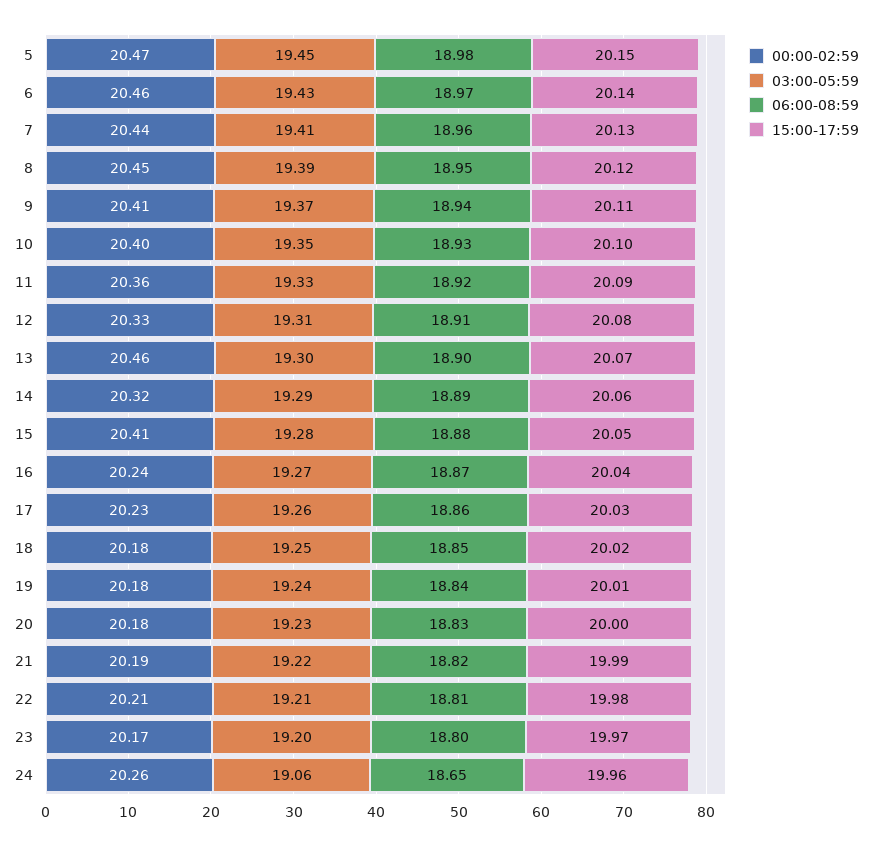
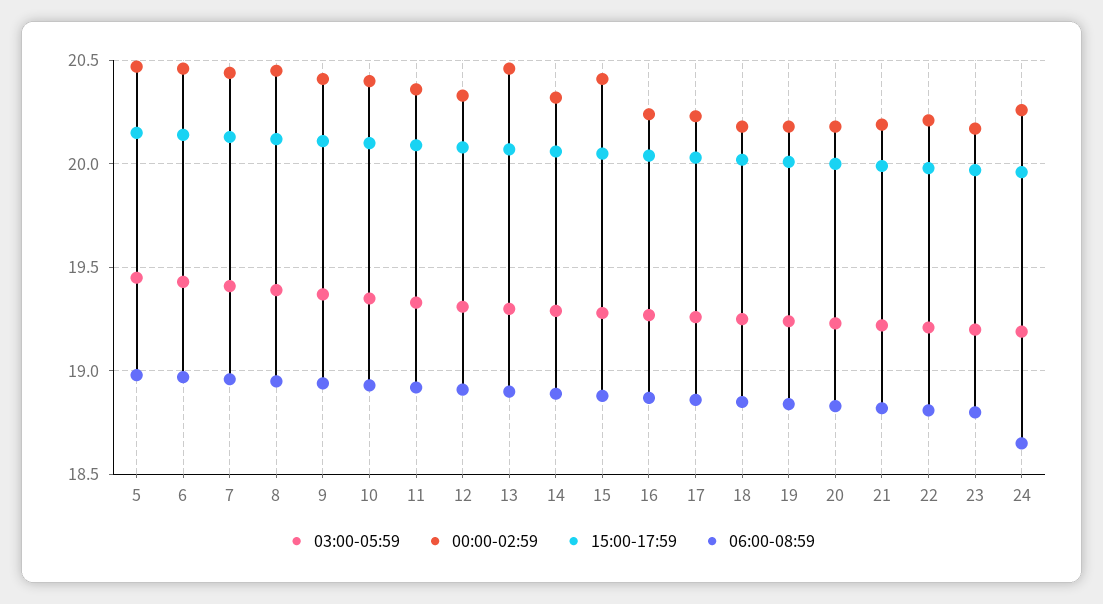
  {
    "00:00-02:59": {
      "5": 20.47,
      "6": 20.46,
      "7": 20.44,
      "8": 20.45,
      "9": 20.41,
      "10": 20.4,
      "11": 20.36,
      "12": 20.33,
      "13": 20.46,
      "14": 20.32,
      "15": 20.41,
      "16": 20.24,
      "17": 20.23,
      "18": 20.18,
      "19": 20.18,
      "20": 20.18,
      "21": 20.19,
      "22": 20.21,
      "23": 20.17,
      "24": 20.26
    },
    "03:00-05:59": {
      "5": 19.45,
      "6": 19.43,
      "7": 19.41,
      "8": 19.39,
      "9": 19.37,
      "10": 19.35,
      "11": 19.33,
      "12": 19.31,
      "13": 19.3,
      "14": 19.29,
      "15": 19.28,
      "16": 19.27,
      "17": 19.26,
      "18": 19.25,
      "19": 19.24,
      "20": 19.23,
      "21": 19.22,
      "22": 19.21,
      "23": 19.2,
-     "24": 19.06
+     "24": 19.2
    },
    "06:00-08:59": {
      "5": 18.98,
      "6": 18.97,
      "7": 18.96,
      "8": 18.95,
      "9": 18.94,
      "10": 18.93,
      "11": 18.92,
      "12": 18.91,
      "13": 18.9,
      "14": 18.89,
      "15": 18.88,
      "16": 18.87,
      "17": 18.86,
      "18": 18.85,
      "19": 18.84,
      "20": 18.83,
      "21": 18.82,
      "22": 18.81,
      "23": 18.8,
      "24": 18.65
    },
    "15:00-17:59": {
      "5": 20.15,
      "6": 20.14,
      "7": 20.13,
      "8": 20.12,
      "9": 20.11,
      "10": 20.1,
      "11": 20.09,
      "12": 20.08,
      "13": 20.07,
      "14": 20.06,
      "15": 20.05,
      "16": 20.04,
      "17": 20.03,
      "18": 20.02,
      "19": 20.01,
      "20": 20,
      "21": 19.99,
      "22": 19.98,
      "23": 19.97,
      "24": 19.96
    }
  }

